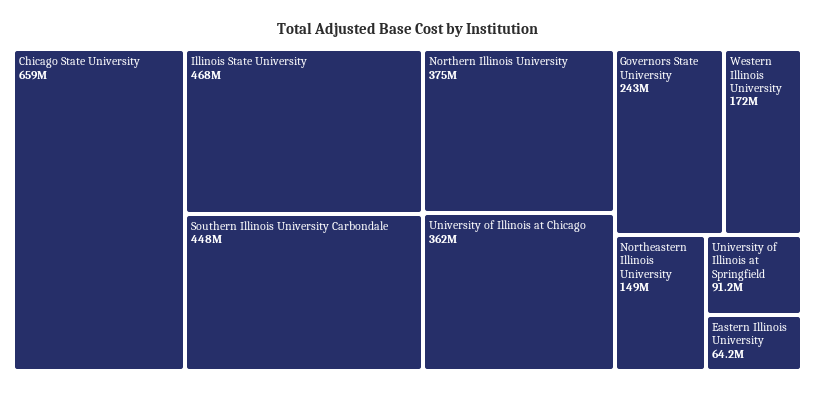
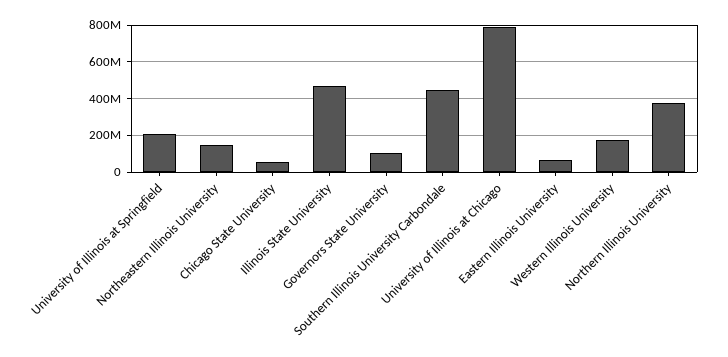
  {
-   "Chicago State University": 659000000,
+   "Chicago State University": 50000000,
    "Illinois State University": 468000000,
    "Southern Illinois University Carbondale": 448000000,
    "Northern Illinois University": 375000000,
-   "University of Illinois at Chicago": 362000000,
+   "University of Illinois at Chicago": 800000000,
-   "Governors State University": 243000000,
+   "Governors State University": 100000000,
    "Western Illinois University": 172000000,
    "Northeastern Illinois University": 149000000,
-   "University of Illinois at Springfield": 91200000,
+   "University of Illinois at Springfield": 200000000,
    "Eastern Illinois University": 64200000
  }

